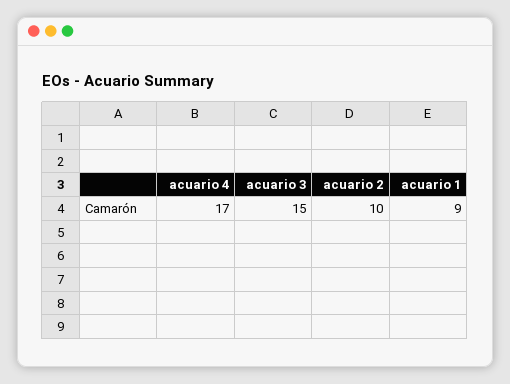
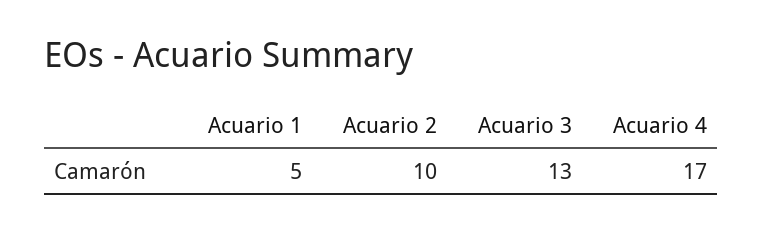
  {
    "acuario 4": 17,
-   "acuario 3": 15,
+   "acuario 3": 13,
    "acuario 2": 10,
-   "acuario 1": 9
+   "acuario 1": 5
  }

